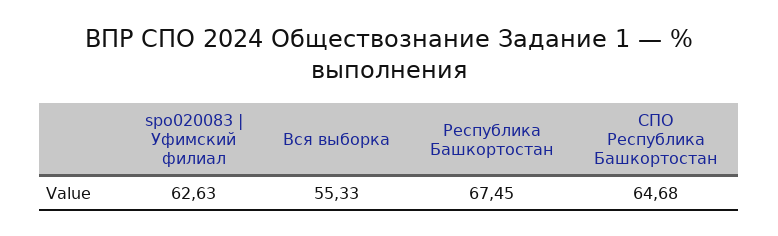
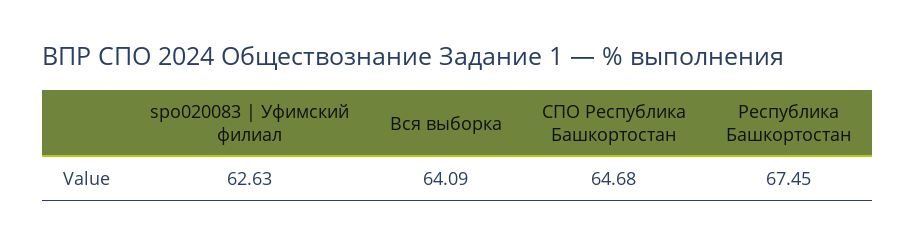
  {
    "spo020083 | Уфимский филиал": 62.63,
-   "Вся выборка": 55.33,
+   "Вся выборка": 64.09,
    "Республика Башкортостан": 67.45,
    "СПО Республика Башкортостан": 64.68
  }

